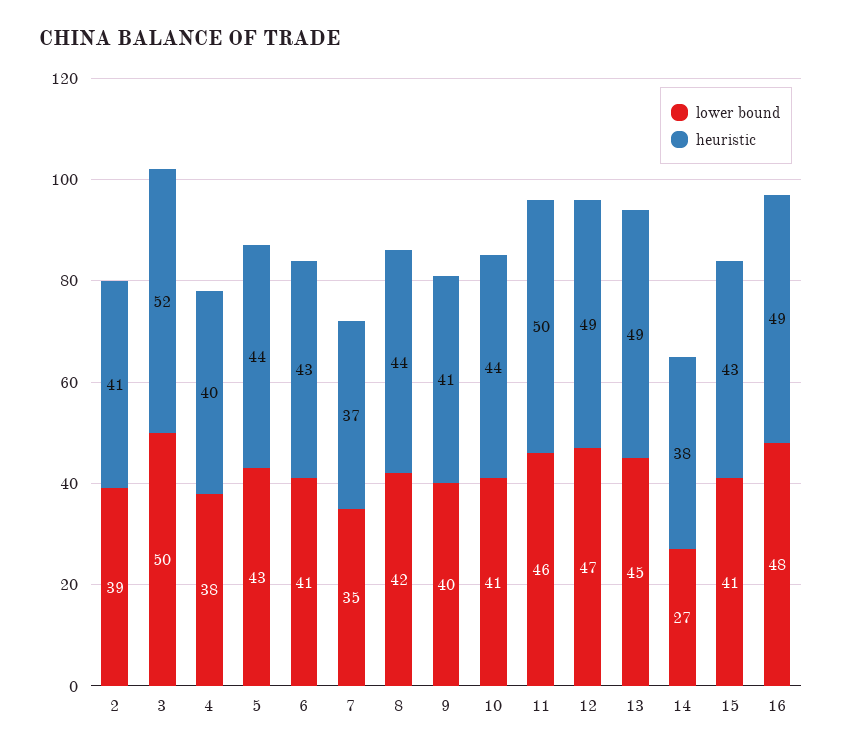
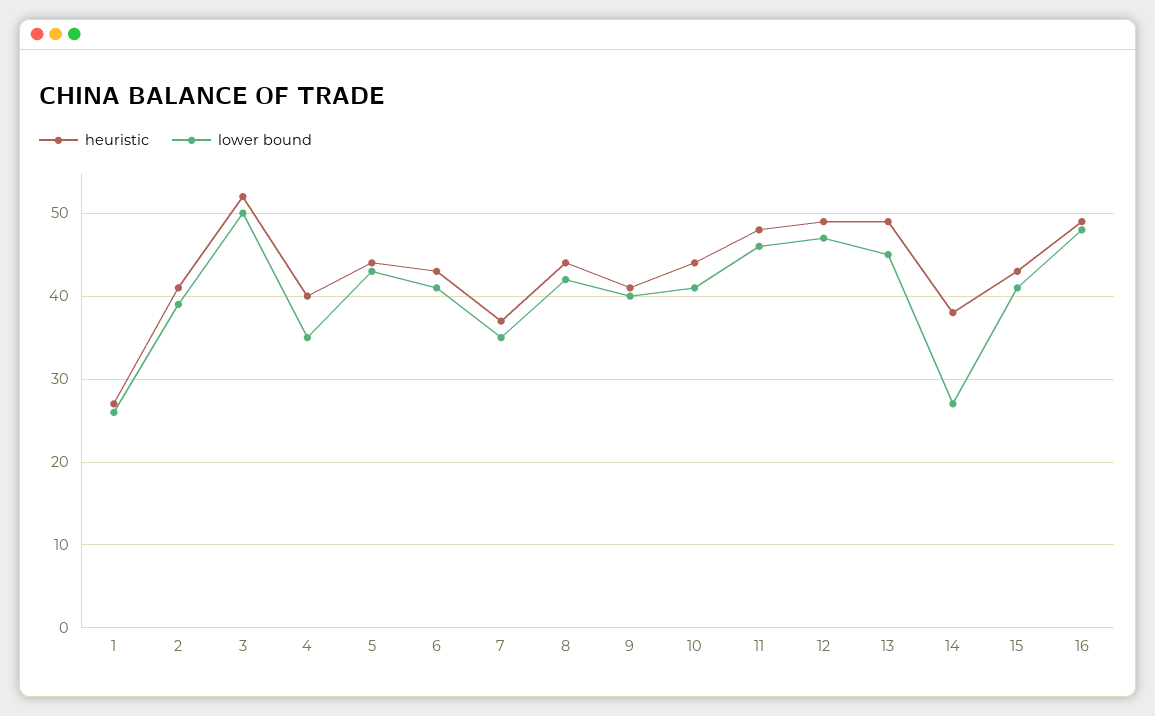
  {
    "lower bound": {
      "2": 39,
      "3": 50,
-     "4": 38,
+     "4": 35,
      "5": 43,
      "6": 41,
      "7": 35,
      "8": 42,
      "9": 40,
      "10": 41,
      "11": 46,
      "12": 47,
      "13": 45,
      "14": 27,
      "15": 41,
-     "16": 48
+     "16": 48,
+     "1": 26
    },
    "heuristic": {
      "2": 41,
      "3": 52,
      "4": 40,
      "5": 44,
      "6": 43,
      "7": 37,
      "8": 44,
      "9": 41,
      "10": 44,
-     "11": 50,
+     "11": 48,
      "12": 49,
      "13": 49,
      "14": 38,
      "15": 43,
-     "16": 49
+     "16": 49,
+     "1": 27
    }
  }

